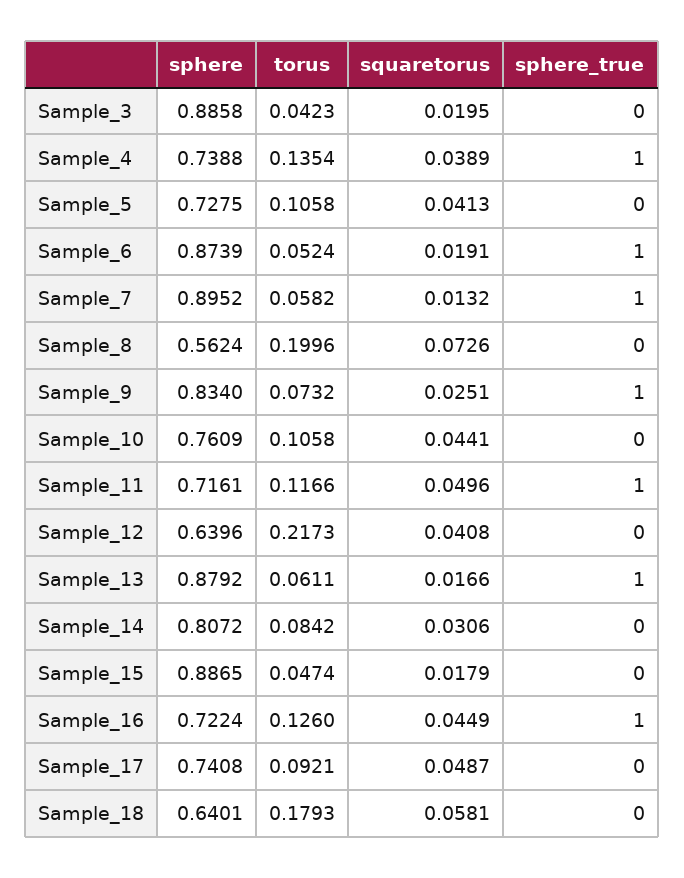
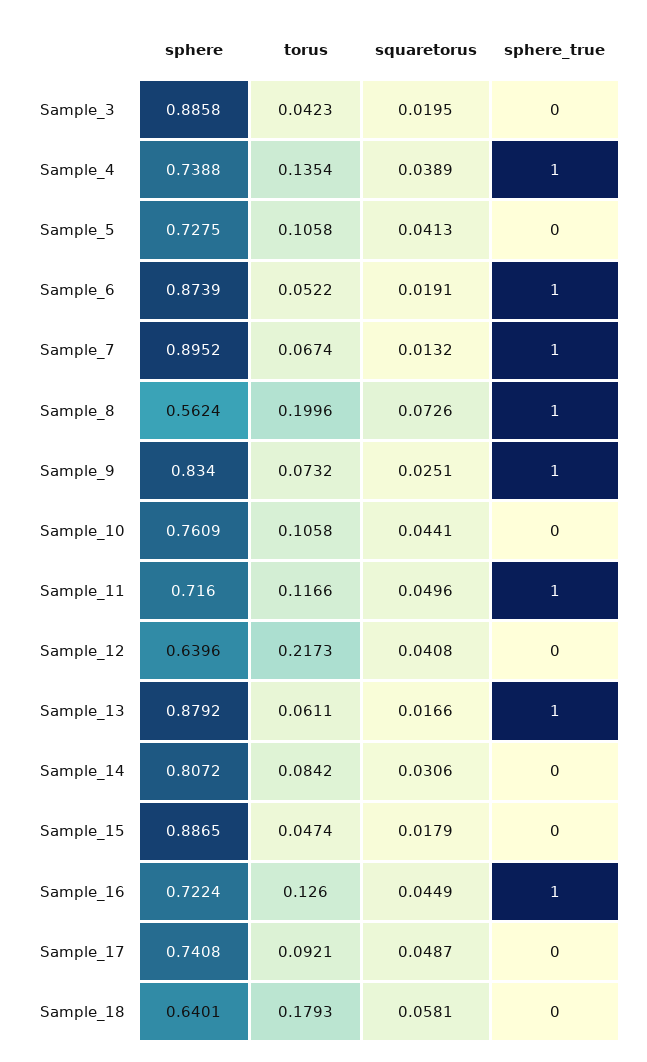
  {
    "sphere": {
      "Sample_3": 0.8858,
      "Sample_4": 0.7388,
      "Sample_5": 0.7275,
      "Sample_6": 0.8739,
      "Sample_7": 0.8952,
      "Sample_8": 0.5624,
      "Sample_9": 0.834,
      "Sample_10": 0.7609,
-     "Sample_11": 0.7161,
+     "Sample_11": 0.716,
      "Sample_12": 0.6396,
      "Sample_13": 0.8792,
      "Sample_14": 0.8072,
      "Sample_15": 0.8865,
      "Sample_16": 0.7224,
      "Sample_17": 0.7408,
      "Sample_18": 0.6401
    },
    "torus": {
      "Sample_3": 0.0423,
      "Sample_4": 0.1354,
      "Sample_5": 0.1058,
-     "Sample_6": 0.0524,
+     "Sample_6": 0.0522,
-     "Sample_7": 0.0582,
+     "Sample_7": 0.0674,
      "Sample_8": 0.1996,
      "Sample_9": 0.0732,
      "Sample_10": 0.1058,
      "Sample_11": 0.1166,
      "Sample_12": 0.2173,
      "Sample_13": 0.0611,
      "Sample_14": 0.0842,
      "Sample_15": 0.0474,
      "Sample_16": 0.126,
      "Sample_17": 0.0921,
      "Sample_18": 0.1793
    },
    "squaretorus": {
      "Sample_3": 0.0195,
      "Sample_4": 0.0389,
      "Sample_5": 0.0413,
      "Sample_6": 0.0191,
      "Sample_7": 0.0132,
      "Sample_8": 0.0726,
      "Sample_9": 0.0251,
      "Sample_10": 0.0441,
      "Sample_11": 0.0496,
      "Sample_12": 0.0408,
      "Sample_13": 0.0166,
      "Sample_14": 0.0306,
      "Sample_15": 0.0179,
      "Sample_16": 0.0449,
      "Sample_17": 0.0487,
      "Sample_18": 0.0581
    },
    "sphere_true": {
      "Sample_3": 0,
      "Sample_4": 1,
      "Sample_5": 0,
      "Sample_6": 1,
      "Sample_7": 1,
-     "Sample_8": 0,
+     "Sample_8": 1,
      "Sample_9": 1,
      "Sample_10": 0,
      "Sample_11": 1,
      "Sample_12": 0,
      "Sample_13": 1,
      "Sample_14": 0,
      "Sample_15": 0,
      "Sample_16": 1,
      "Sample_17": 0,
      "Sample_18": 0
    }
  }

